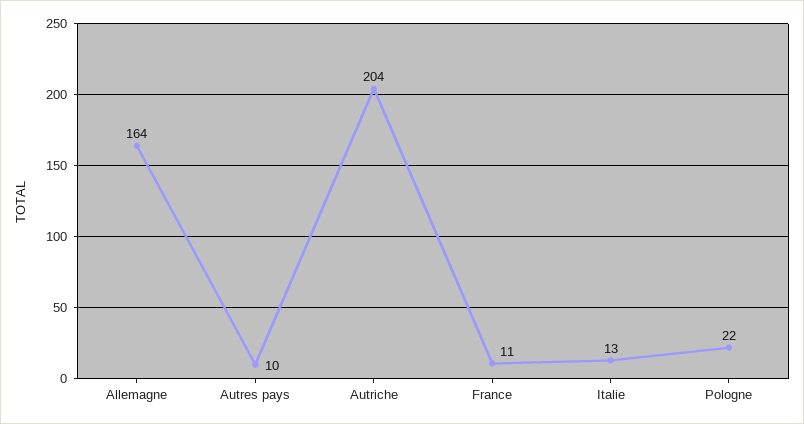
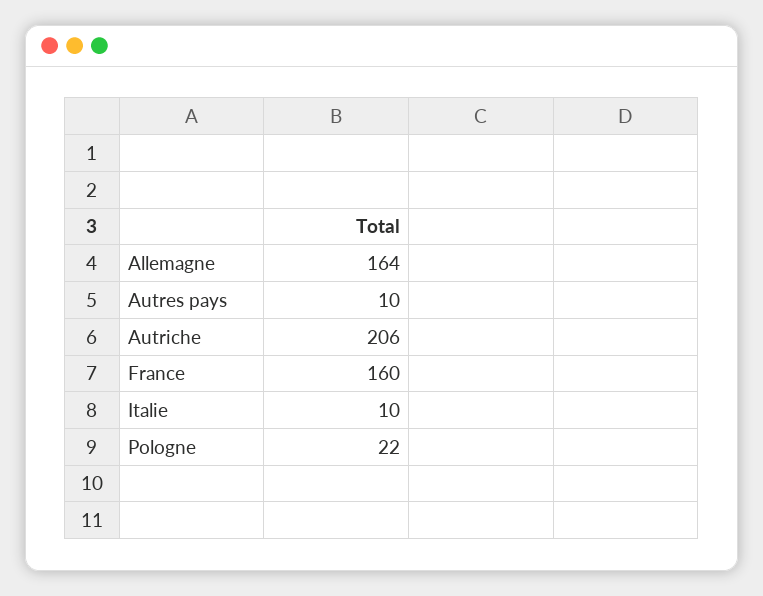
  {
    "Allemagne": 164,
    "Autres pays": 10,
-   "Autriche": 204,
+   "Autriche": 206,
-   "France": 11,
+   "France": 160,
-   "Italie": 13,
+   "Italie": 10,
    "Pologne": 22
  }

